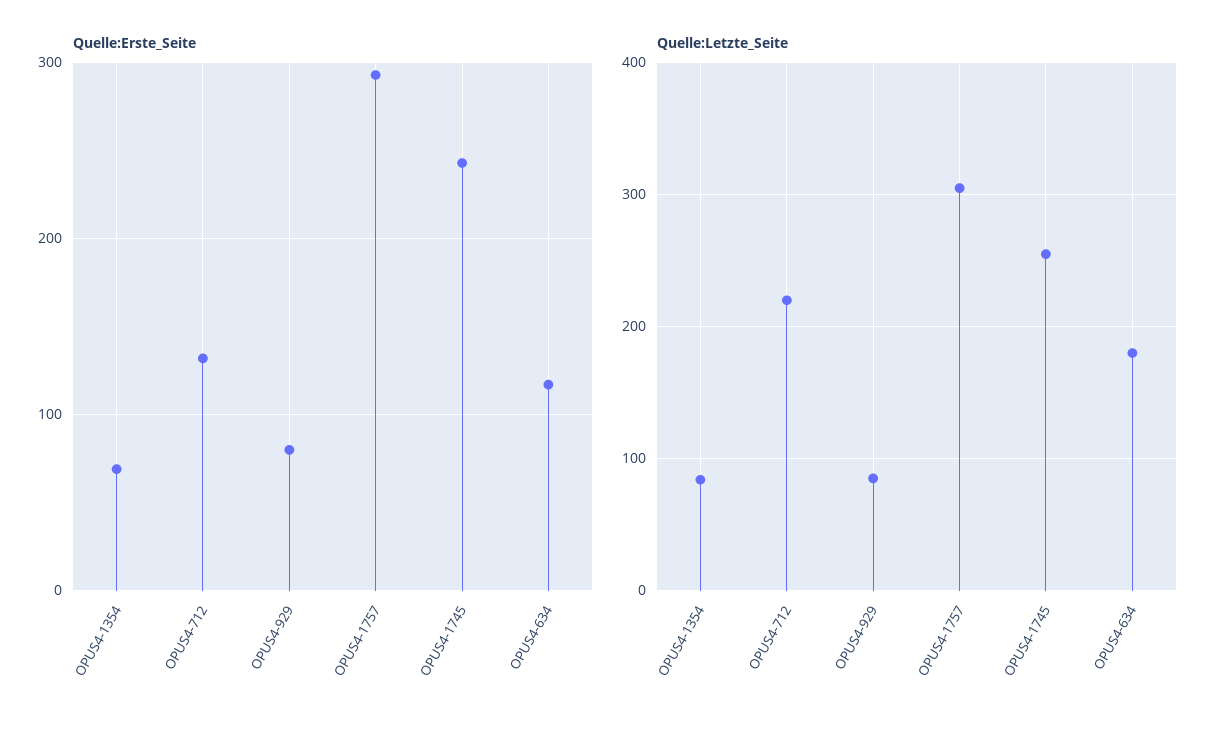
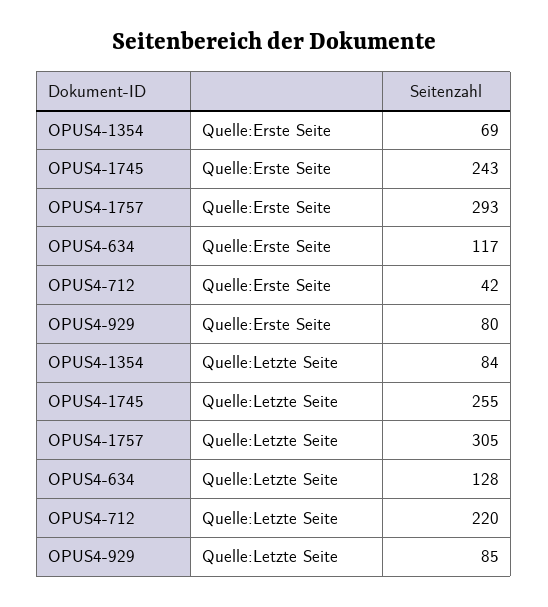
  {
    "Quelle:Erste_Seite": {
      "OPUS4-1354": 69,
-     "OPUS4-712": 130,
+     "OPUS4-712": 42,
      "OPUS4-929": 80,
      "OPUS4-1757": 293,
      "OPUS4-1745": 243,
      "OPUS4-634": 117
    },
    "Quelle:Letzte_Seite": {
      "OPUS4-1354": 84,
      "OPUS4-712": 220,
      "OPUS4-929": 85,
      "OPUS4-1757": 305,
      "OPUS4-1745": 255,
-     "OPUS4-634": 180
+     "OPUS4-634": 128
    }
  }

